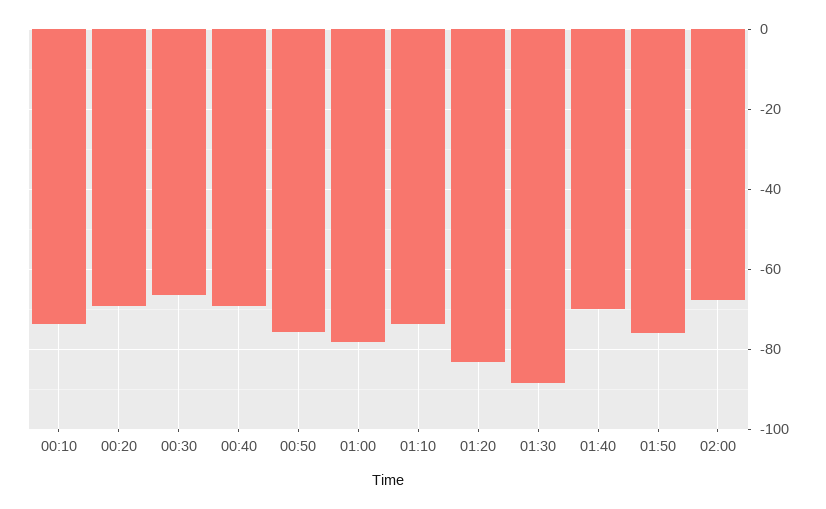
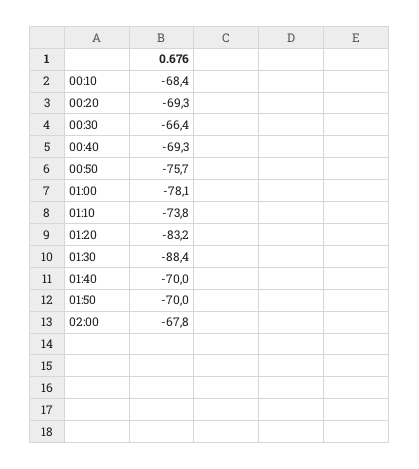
  {
-   "00:10": -74,
+   "00:10": -68.4,
    "00:20": -69.3,
    "00:30": -66.4,
    "00:40": -69.3,
    "00:50": -75.7,
    "01:00": -78.1,
    "01:10": -73.8,
    "01:20": -83.2,
    "01:30": -88.4,
    "01:40": -70,
-   "01:50": -76,
+   "01:50": -70,
    "02:00": -67.8
  }

